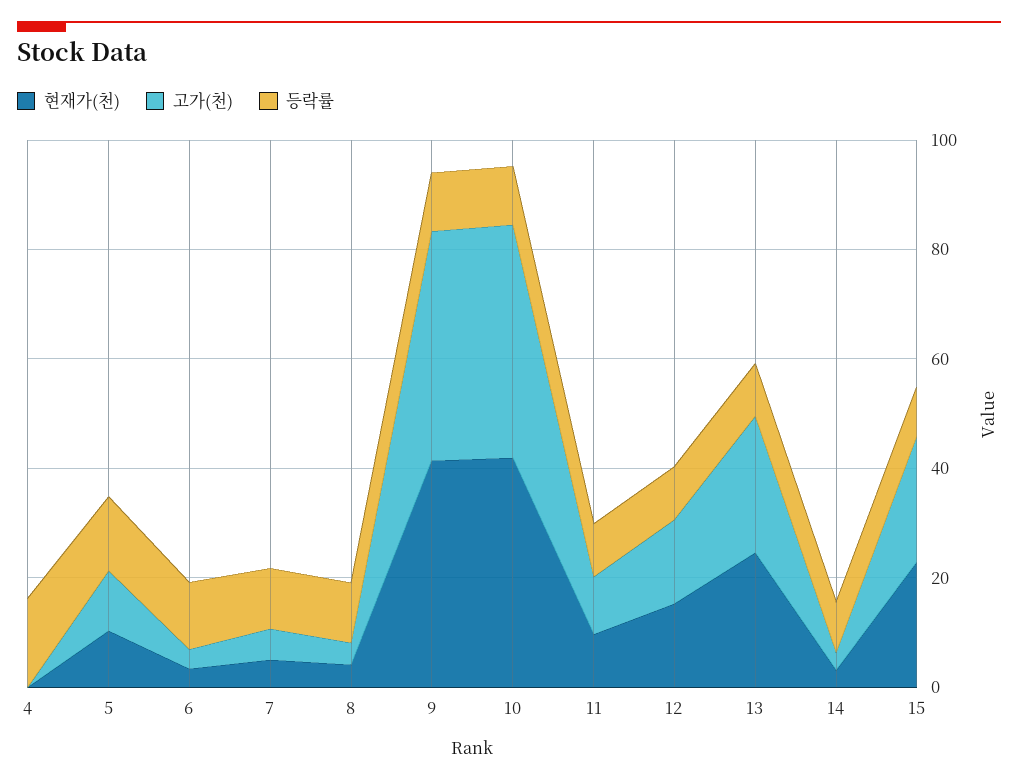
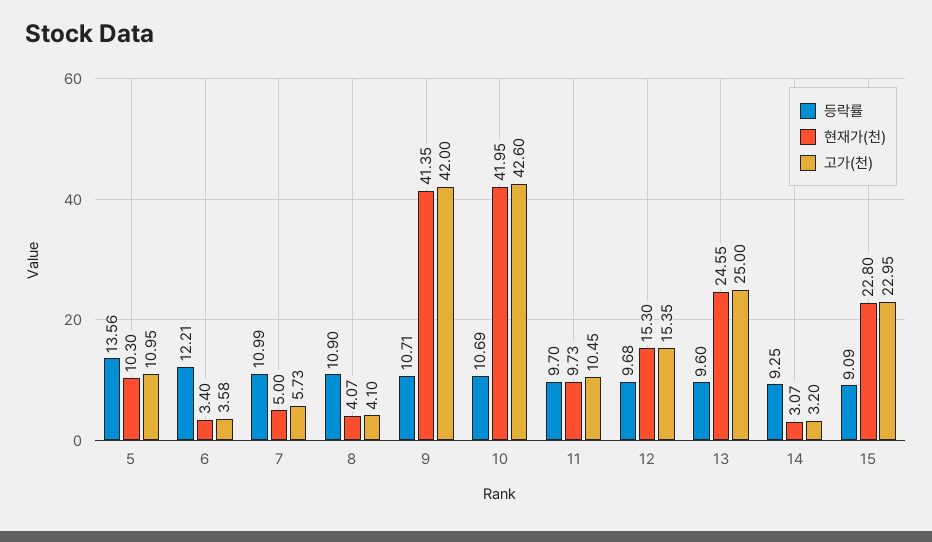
  {
    "현재가(천)": {
-     "4": 0,
      "5": 10.3,
      "6": 3.4,
      "7": 5,
      "8": 4.07,
      "9": 41.35,
      "10": 41.95,
      "11": 9.73,
      "12": 15.3,
      "13": 24.55,
      "14": 3.07,
      "15": 22.8
    },
    "고가(천)": {
-     "4": 0,
      "5": 10.95,
      "6": 3.58,
      "7": 5.73,
      "8": 4.1,
      "9": 42,
      "10": 42.6,
      "11": 10.45,
      "12": 15.35,
      "13": 25,
      "14": 3.2,
      "15": 22.95
    },
    "등락률": {
-     "4": 15,
      "5": 13.56,
      "6": 12.21,
      "7": 10.99,
      "8": 10.9,
      "9": 10.71,
      "10": 10.69,
      "11": 9.7,
      "12": 9.68,
      "13": 9.6,
      "14": 9.25,
      "15": 9.09
    }
  }

